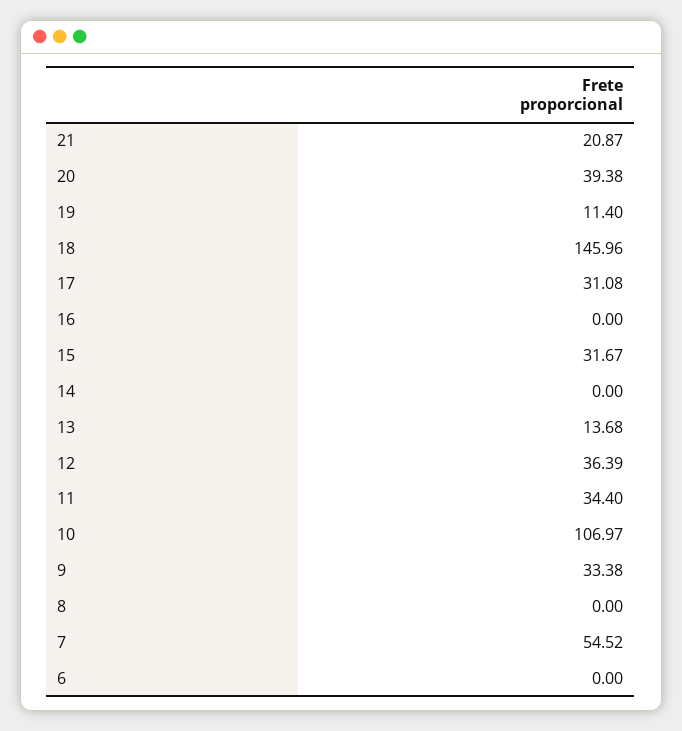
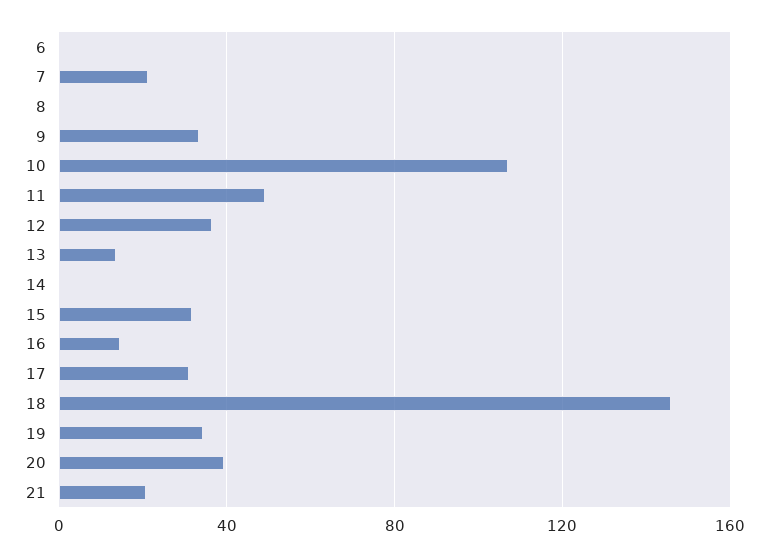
  {
    "21": 20.87,
    "20": 39.38,
-   "19": 11.4,
+   "19": 35,
    "18": 145.96,
    "17": 31.08,
-   "16": 0,
+   "16": 15,
    "15": 31.67,
    "14": 0,
    "13": 13.68,
    "12": 36.39,
-   "11": 34.4,
+   "11": 50,
    "10": 106.97,
    "9": 33.38,
    "8": 0,
-   "7": 54.52,
+   "7": 20,
    "6": 0
  }

